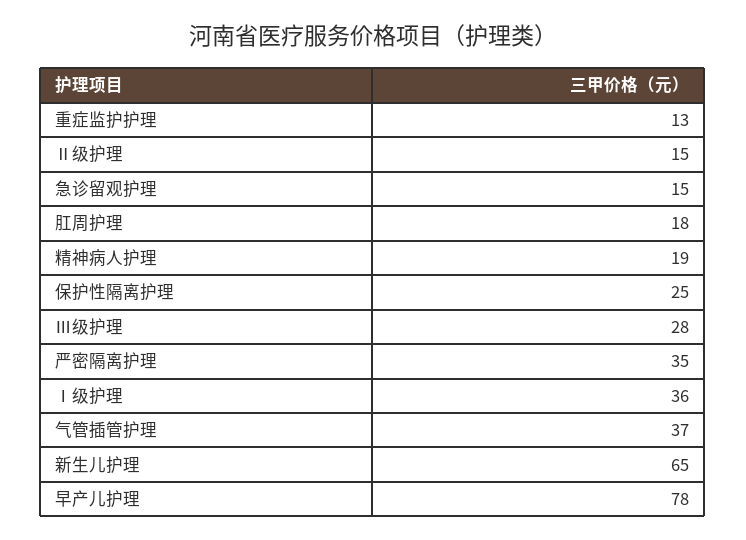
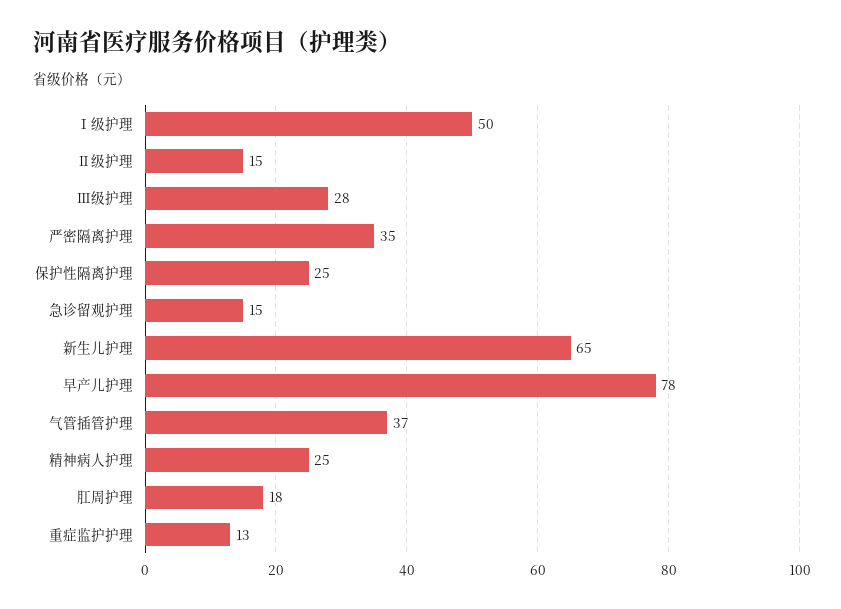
  {
    "重症监护护理": 13,
    "Ⅱ级护理": 15,
    "急诊留观护理": 15,
    "肛周护理": 18,
-   "精神病人护理": 19,
+   "精神病人护理": 25,
    "保护性隔离护理": 25,
    "Ⅲ级护理": 28,
    "严密隔离护理": 35,
-   "Ⅰ级护理": 36,
+   "Ⅰ级护理": 50,
    "气管插管护理": 37,
    "新生儿护理": 65,
    "早产儿护理": 78
  }

